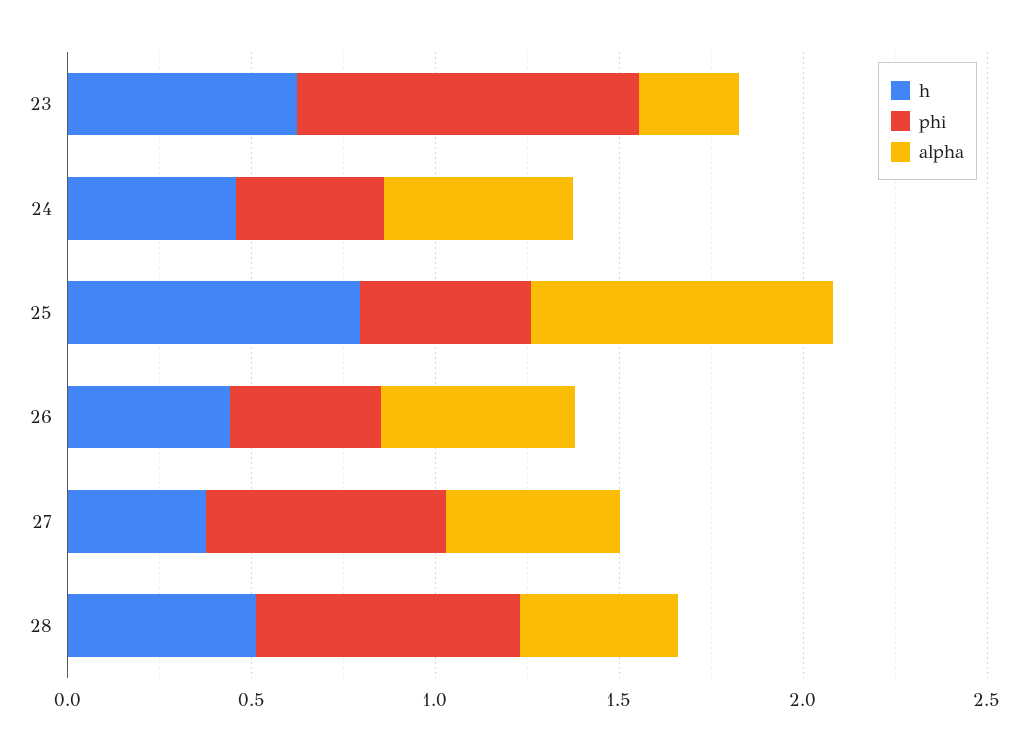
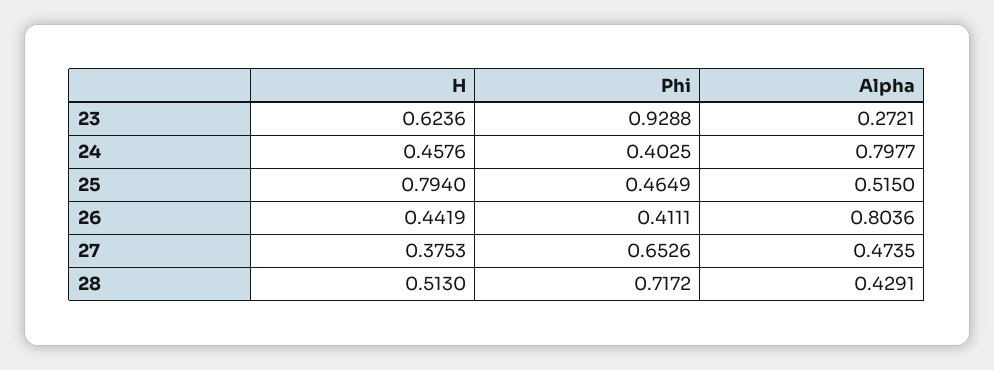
  {
    "h": {
      "23": 0.6236,
      "24": 0.4576,
      "25": 0.794,
      "26": 0.4419,
      "27": 0.3753,
      "28": 0.513
    },
    "phi": {
      "23": 0.9288,
      "24": 0.4025,
      "25": 0.4649,
      "26": 0.4111,
      "27": 0.6526,
      "28": 0.7172
    },
    "alpha": {
      "23": 0.2721,
-     "24": 0.5,
+     "24": 0.7977,
-     "25": 0.8,
+     "25": 0.515,
-     "26": 0.5,
+     "26": 0.8036,
      "27": 0.4735,
      "28": 0.4291
    }
  }

